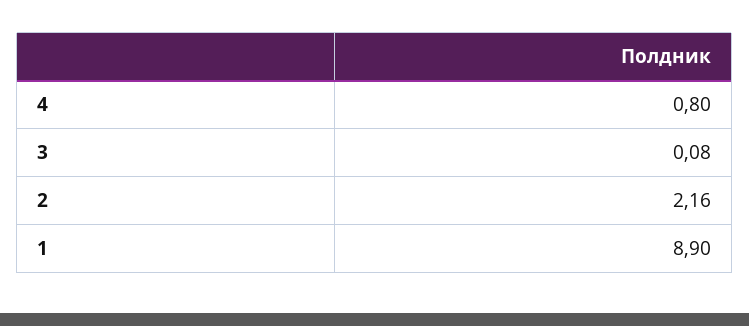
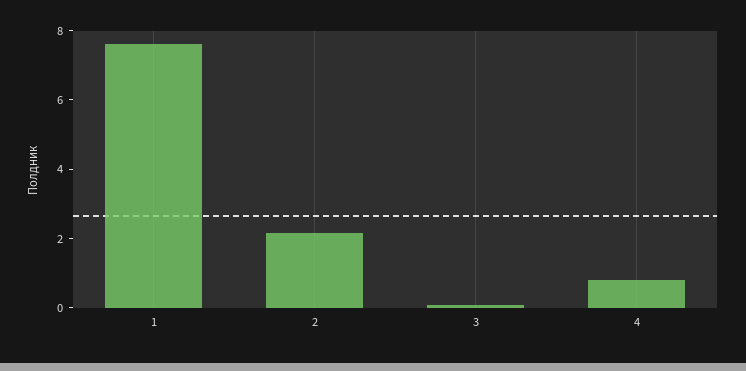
  {
    "4": 0.8,
    "3": 0.08,
    "2": 2.16,
-   "1": 8.9
+   "1": 7.5
  }

